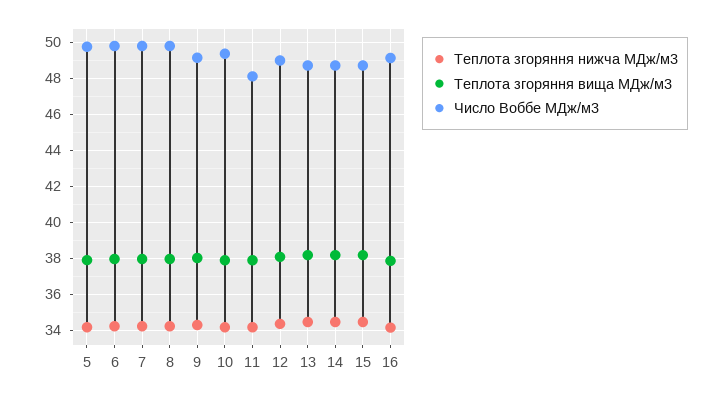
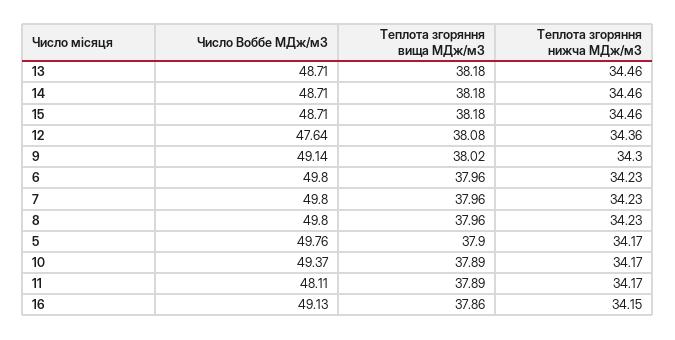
  {
    "Теплота згоряння нижча МДж/м3": {
      "5": 34.17,
      "6": 34.23,
      "7": 34.23,
      "8": 34.23,
      "9": 34.3,
      "10": 34.17,
      "11": 34.17,
      "12": 34.36,
      "13": 34.46,
      "14": 34.46,
      "15": 34.46,
      "16": 34.15
    },
    "Теплота згоряння вища МДж/м3": {
      "5": 37.9,
      "6": 37.96,
      "7": 37.96,
      "8": 37.96,
      "9": 38.02,
      "10": 37.89,
      "11": 37.89,
      "12": 38.08,
      "13": 38.18,
      "14": 38.18,
      "15": 38.18,
      "16": 37.86
    },
    "Число Воббе МДж/м3": {
      "5": 49.76,
      "6": 49.8,
      "7": 49.8,
      "8": 49.8,
      "9": 49.14,
      "10": 49.37,
      "11": 48.11,
-     "12": 49,
+     "12": 47.64,
      "13": 48.71,
      "14": 48.71,
      "15": 48.71,
      "16": 49.13
    }
  }

